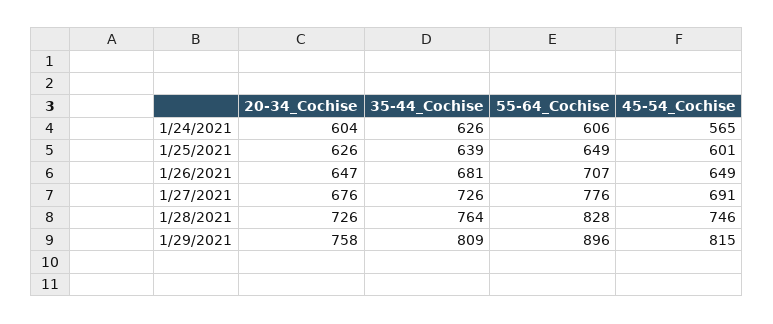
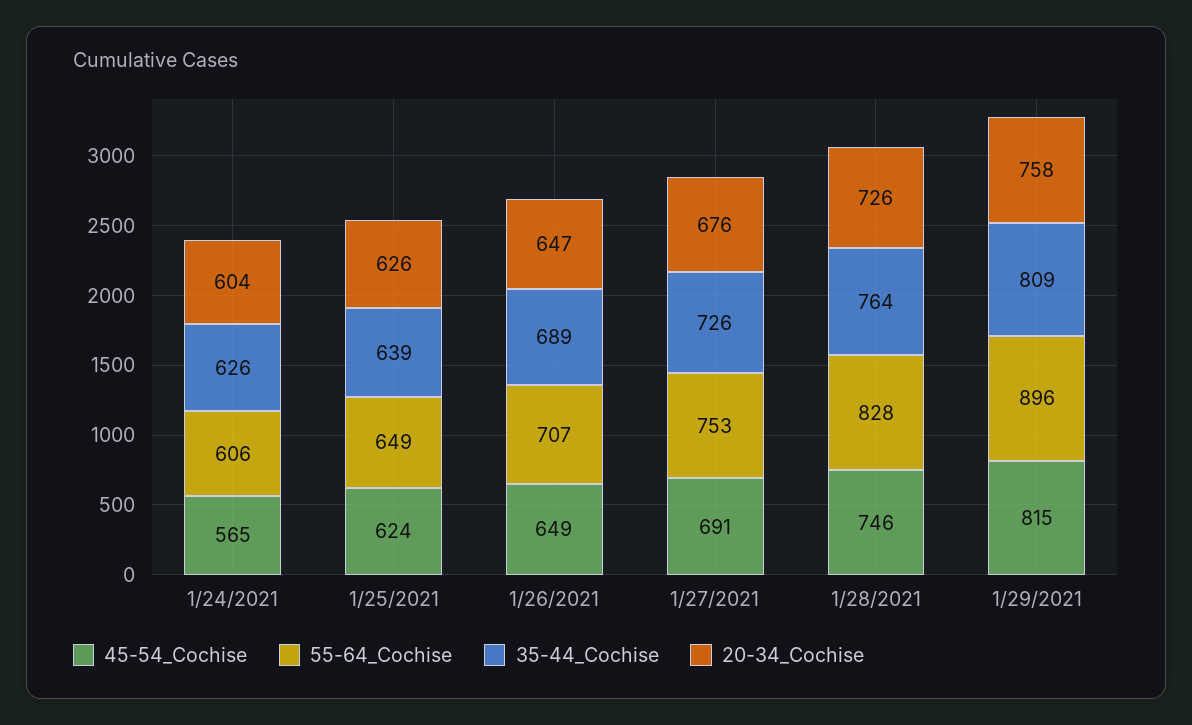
  {
    "20-34_Cochise": {
      "1/24/2021": 604,
      "1/25/2021": 626,
      "1/26/2021": 647,
      "1/27/2021": 676,
      "1/28/2021": 726,
      "1/29/2021": 758
    },
    "35-44_Cochise": {
      "1/24/2021": 626,
      "1/25/2021": 639,
-     "1/26/2021": 681,
+     "1/26/2021": 689,
      "1/27/2021": 726,
      "1/28/2021": 764,
      "1/29/2021": 809
    },
    "55-64_Cochise": {
      "1/24/2021": 606,
      "1/25/2021": 649,
      "1/26/2021": 707,
-     "1/27/2021": 776,
+     "1/27/2021": 753,
      "1/28/2021": 828,
      "1/29/2021": 896
    },
    "45-54_Cochise": {
      "1/24/2021": 565,
-     "1/25/2021": 601,
+     "1/25/2021": 624,
      "1/26/2021": 649,
      "1/27/2021": 691,
      "1/28/2021": 746,
      "1/29/2021": 815
    }
  }

